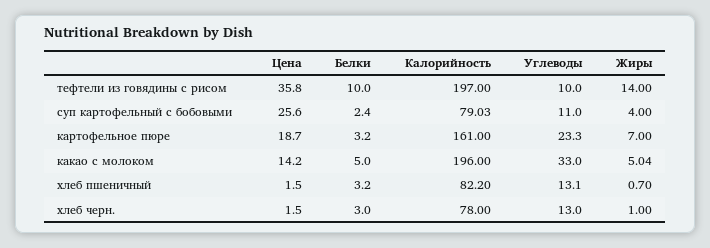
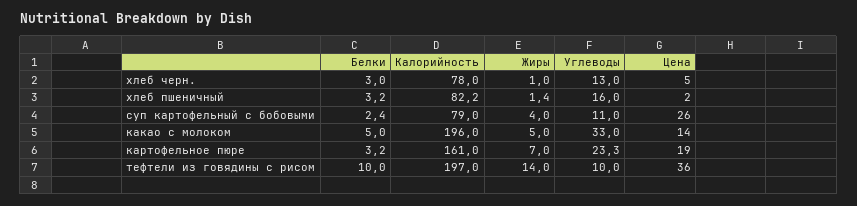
  {
    "Цена": {
      "тефтели из говядины с рисом": 35.8,
      "суп картофельный с бобовыми": 25.6,
      "картофельное пюре": 18.7,
      "какао с молоком": 14.2,
      "хлеб пшеничный": 1.5,
-     "хлеб черн.": 1.5
+     "хлеб черн.": 5
    },
    "Белки": {
      "тефтели из говядины с рисом": 10,
      "суп картофельный с бобовыми": 2.4,
      "картофельное пюре": 3.2,
      "какао с молоком": 5,
      "хлеб пшеничный": 3.2,
      "хлеб черн.": 3
    },
    "Калорийность": {
      "тефтели из говядины с рисом": 197,
      "суп картофельный с бобовыми": 79.03,
      "картофельное пюре": 161,
      "какао с молоком": 196,
      "хлеб пшеничный": 82.2,
      "хлеб черн.": 78
    },
    "Углеводы": {
      "тефтели из говядины с рисом": 10,
      "суп картофельный с бобовыми": 11,
      "картофельное пюре": 23.3,
      "какао с молоком": 33,
-     "хлеб пшеничный": 13.1,
+     "хлеб пшеничный": 16,
      "хлеб черн.": 13
    },
    "Жиры": {
      "тефтели из говядины с рисом": 14,
      "суп картофельный с бобовыми": 4,
      "картофельное пюре": 7,
      "какао с молоком": 5.04,
-     "хлеб пшеничный": 0.7,
+     "хлеб пшеничный": 1.4,
      "хлеб черн.": 1
    }
  }

